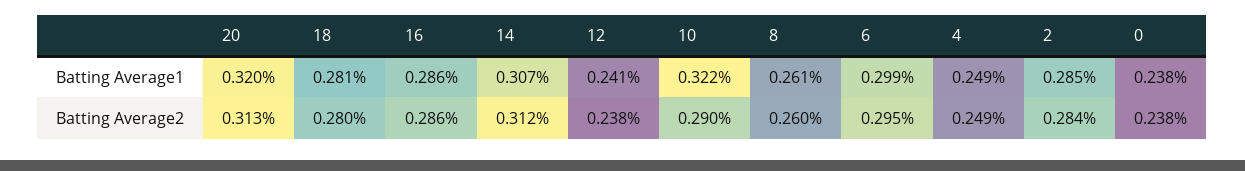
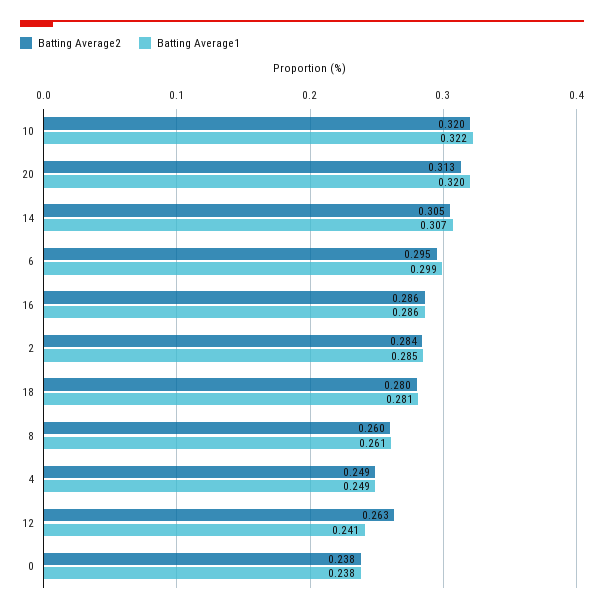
  {
    "Batting Average1": {
      "20": 0.32,
      "18": 0.281,
      "16": 0.286,
      "14": 0.307,
      "12": 0.241,
      "10": 0.322,
      "8": 0.261,
      "6": 0.299,
      "4": 0.249,
      "2": 0.285,
      "0": 0.238
    },
    "Batting Average2": {
      "20": 0.313,
      "18": 0.28,
      "16": 0.286,
-     "14": 0.312,
+     "14": 0.305,
-     "12": 0.238,
+     "12": 0.263,
-     "10": 0.29,
+     "10": 0.32,
      "8": 0.26,
      "6": 0.295,
      "4": 0.249,
      "2": 0.284,
      "0": 0.238
    }
  }

